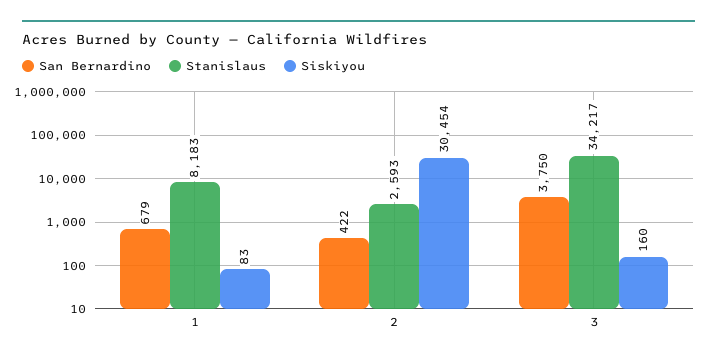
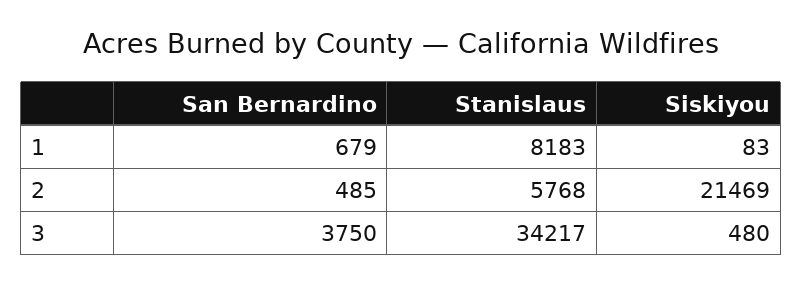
  {
    "San Bernardino": {
      "1": 679,
-     "2": 422,
+     "2": 485,
      "3": 3750
    },
    "Stanislaus": {
      "1": 8183,
-     "2": 2593,
+     "2": 5768,
      "3": 34217
    },
    "Siskiyou": {
      "1": 83,
-     "2": 30454,
+     "2": 21469,
-     "3": 160
+     "3": 480
    }
  }

